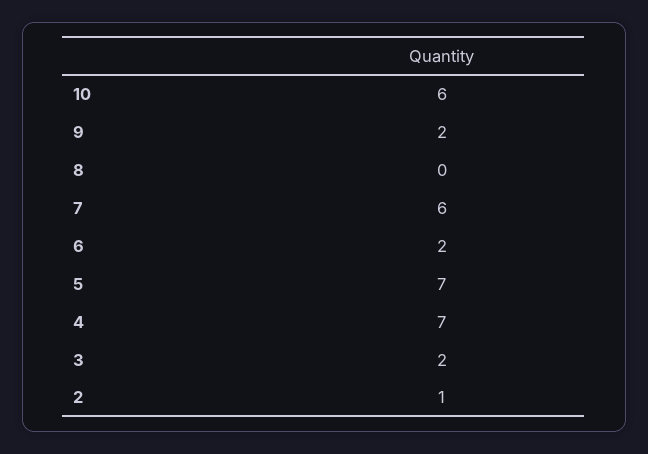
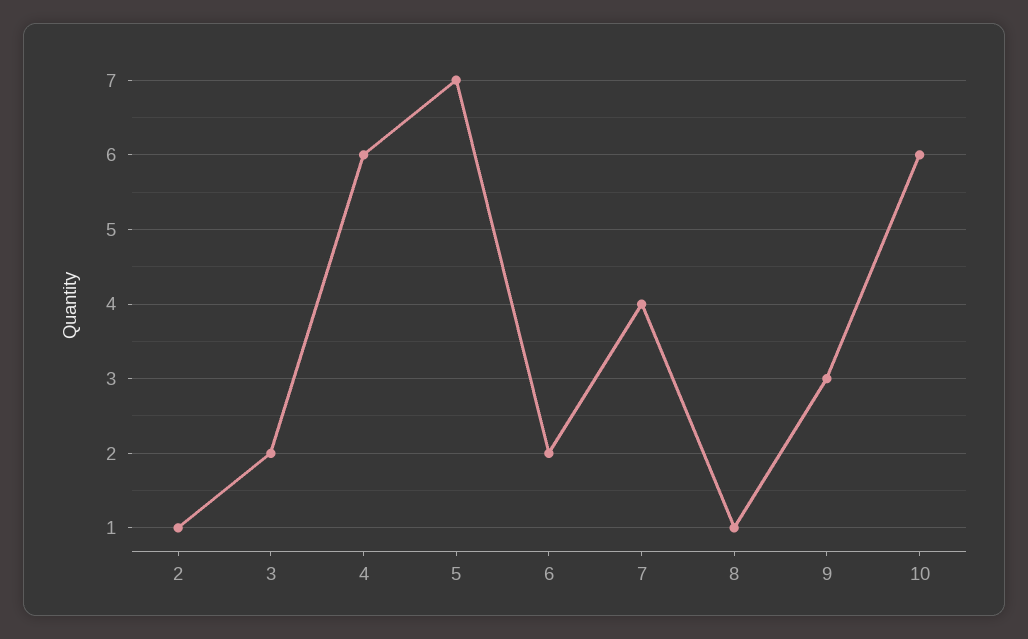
  {
    "10": 6,
-   "9": 2,
+   "9": 3,
-   "8": 0,
+   "8": 1,
-   "7": 6,
+   "7": 4,
    "6": 2,
    "5": 7,
-   "4": 7,
+   "4": 6,
    "3": 2,
    "2": 1
  }

